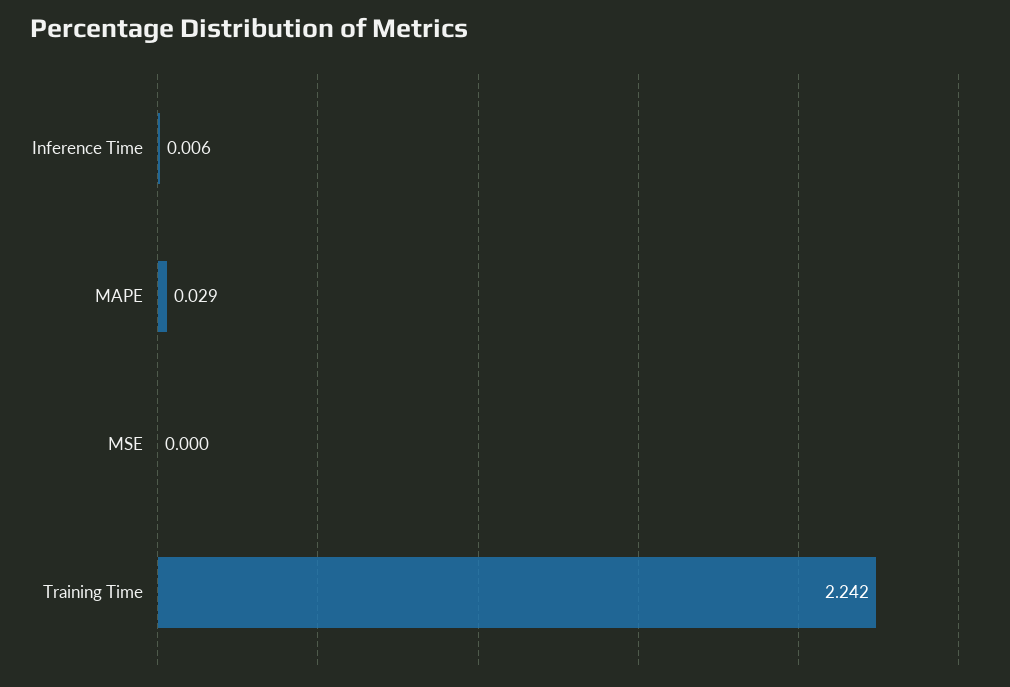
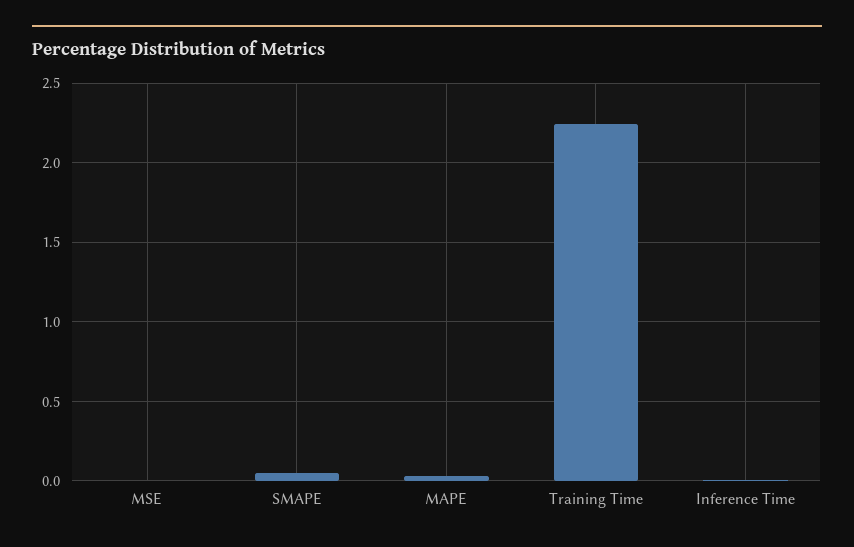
  {
    "Inference Time": 0.006,
    "MAPE": 0.029,
    "MSE": 0,
-   "Training Time": 2.242
+   "Training Time": 2.242,
+   "SMAPE": 0.05
  }

